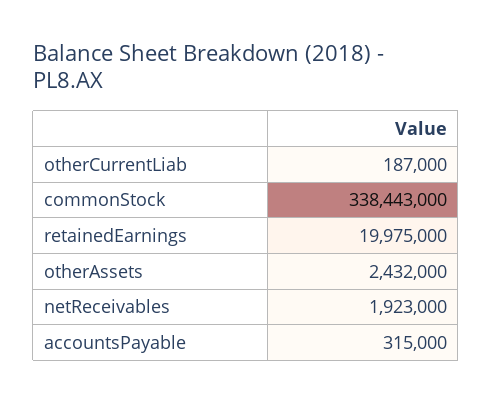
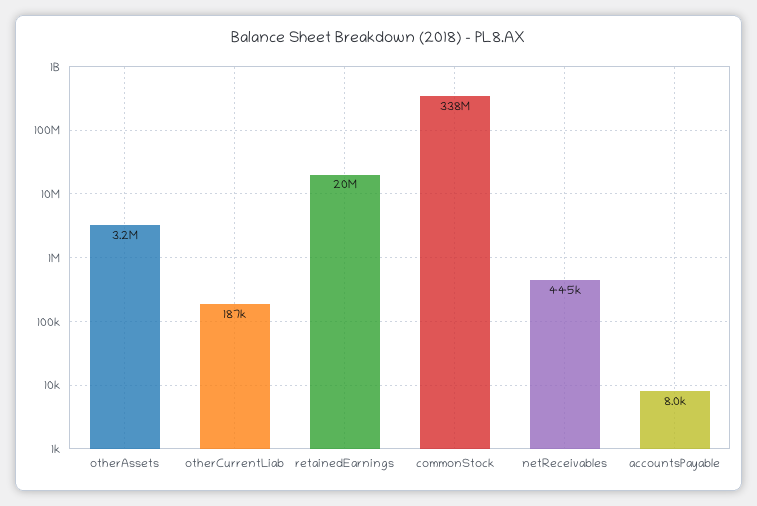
  {
    "otherCurrentLiab": 187000,
    "commonStock": 338443000,
    "retainedEarnings": 19975000,
-   "otherAssets": 2432000,
+   "otherAssets": 3200000,
-   "netReceivables": 1923000,
+   "netReceivables": 445000,
-   "accountsPayable": 315000
+   "accountsPayable": 8000
  }

